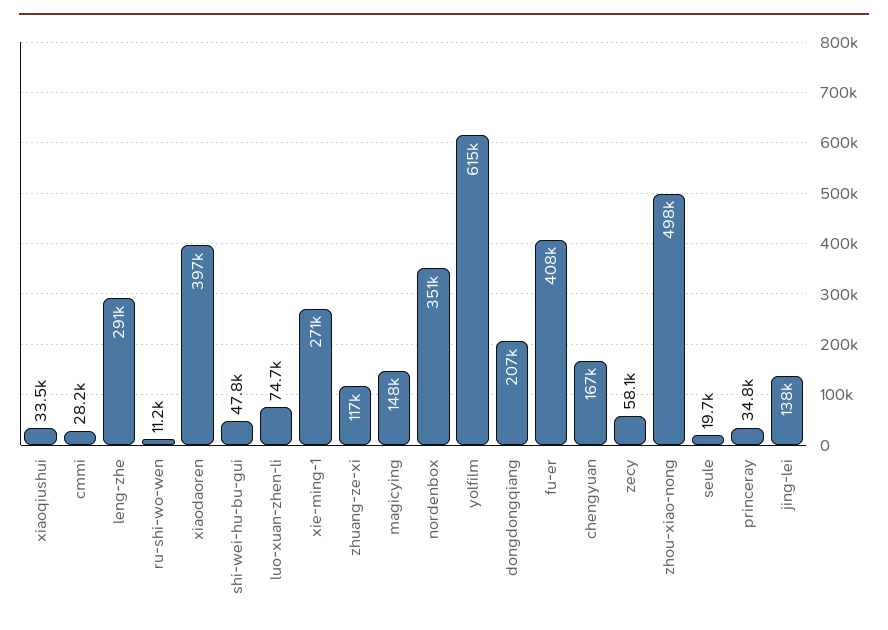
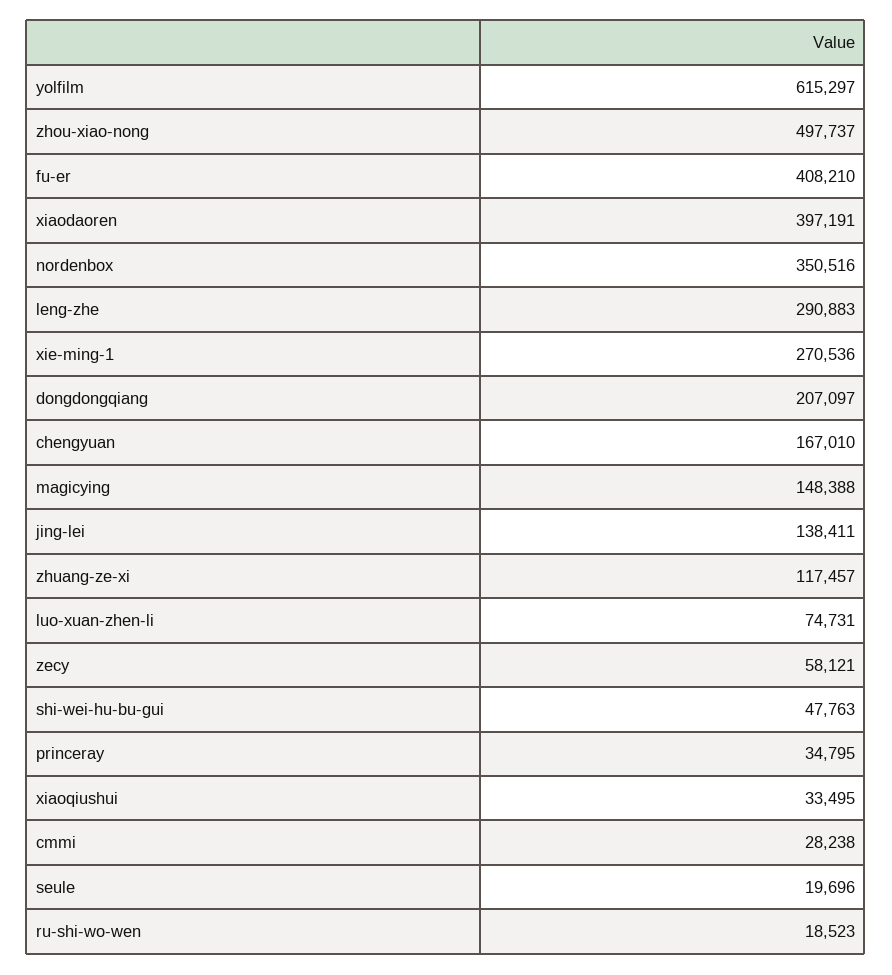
  {
    "xiaoqiushui": 33495,
    "cmmi": 28238,
    "leng-zhe": 290883,
-   "ru-shi-wo-wen": 11200,
+   "ru-shi-wo-wen": 18523,
    "xiaodaoren": 397191,
    "shi-wei-hu-bu-gui": 47763,
    "luo-xuan-zhen-li": 74731,
    "xie-ming-1": 270536,
    "zhuang-ze-xi": 117457,
    "magicying": 148388,
    "nordenbox": 350516,
    "yolfilm": 615297,
    "dongdongqiang": 207097,
    "fu-er": 408210,
    "chengyuan": 167010,
    "zecy": 58121,
    "zhou-xiao-nong": 497737,
    "seule": 19696,
    "princeray": 34795,
    "jing-lei": 138411
  }

